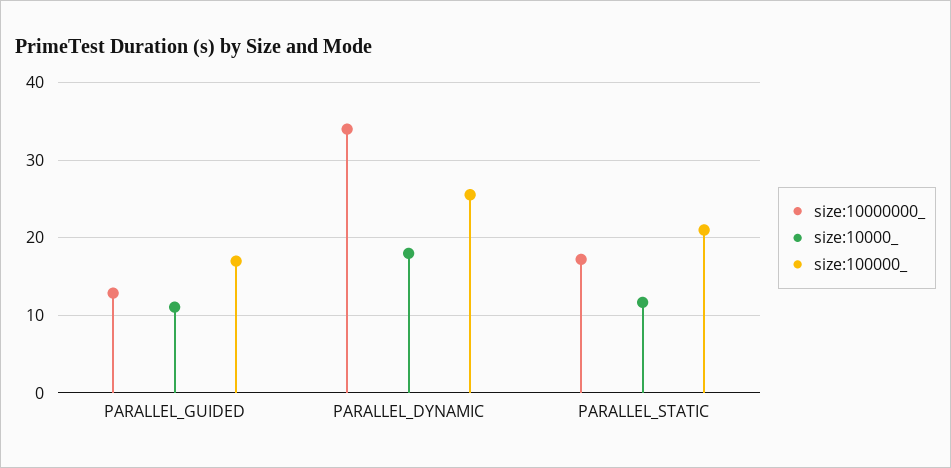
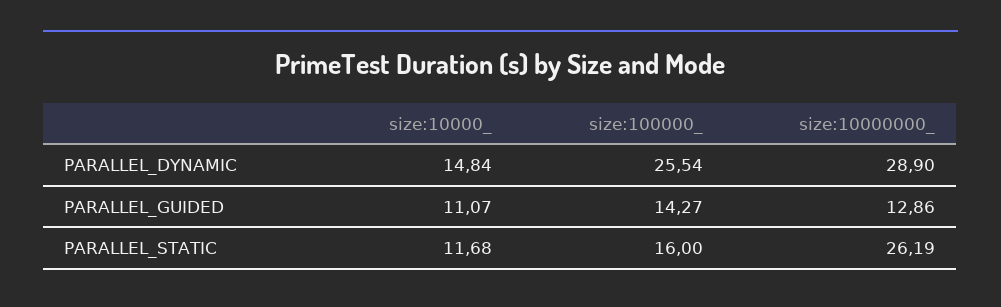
  {
    "size:10000000_": {
      "PARALLEL_GUIDED": 12.86,
-     "PARALLEL_DYNAMIC": 34,
+     "PARALLEL_DYNAMIC": 28.9,
-     "PARALLEL_STATIC": 17
+     "PARALLEL_STATIC": 26.19
    },
    "size:10000_": {
      "PARALLEL_GUIDED": 11.07,
-     "PARALLEL_DYNAMIC": 18,
+     "PARALLEL_DYNAMIC": 14.84,
      "PARALLEL_STATIC": 11.68
    },
    "size:100000_": {
-     "PARALLEL_GUIDED": 17,
+     "PARALLEL_GUIDED": 14.27,
      "PARALLEL_DYNAMIC": 25.54,
-     "PARALLEL_STATIC": 21
+     "PARALLEL_STATIC": 16
    }
  }

